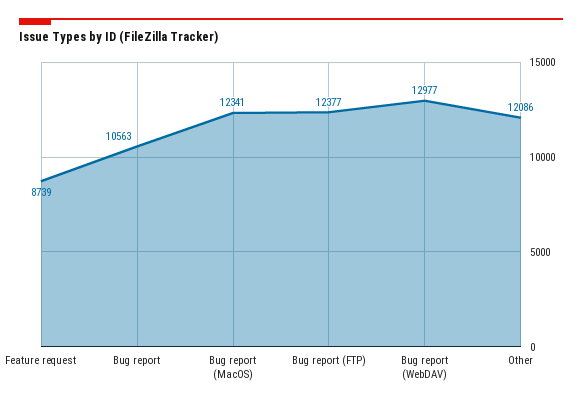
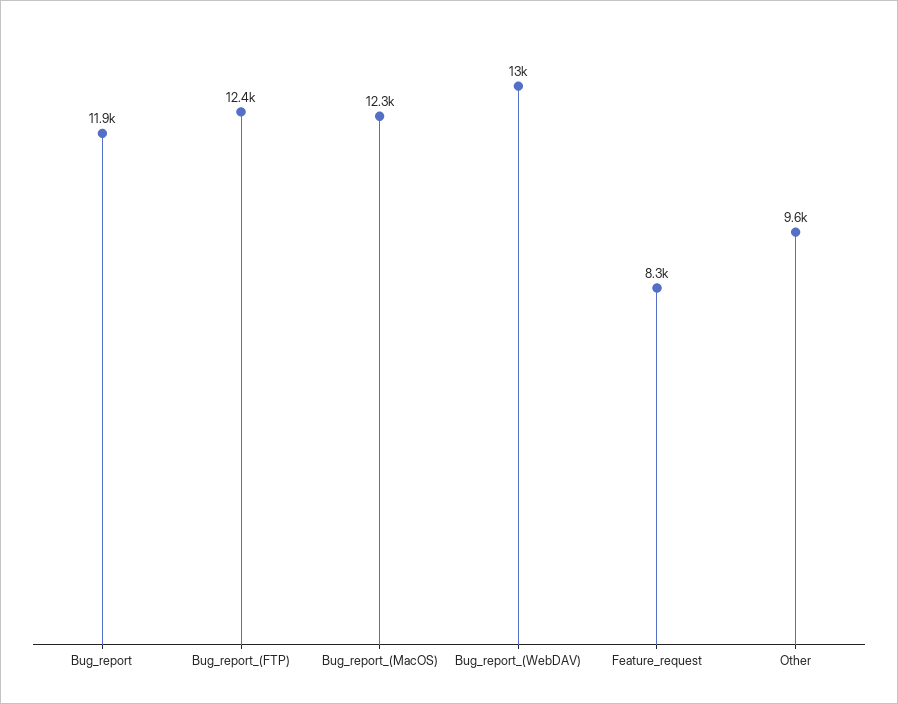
  {
-   "Feature request": 8739,
+   "Feature request": 8300,
-   "Bug report": 10563,
+   "Bug report": 11900,
    "Bug report (MacOS)": 12341,
    "Bug report (FTP)": 12377,
    "Bug report (WebDAV)": 12977,
-   "Other": 12086
+   "Other": 9600
  }

